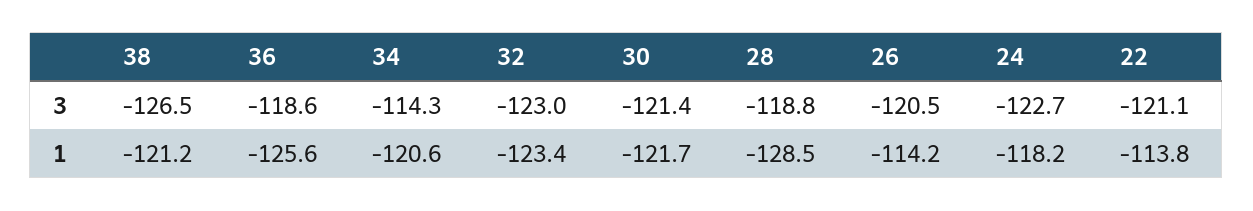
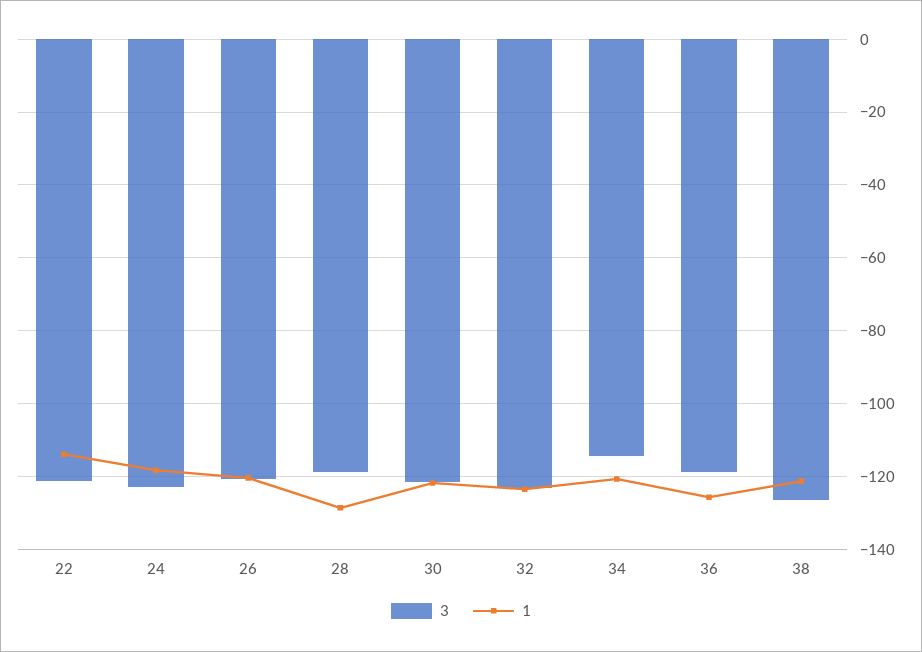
  {
    "3": {
      "38": -126.5,
      "36": -118.6,
      "34": -114.3,
      "32": -123,
      "30": -121.4,
      "28": -118.8,
      "26": -120.5,
      "24": -122.7,
      "22": -121.1
    },
    "1": {
      "38": -121.2,
      "36": -125.6,
      "34": -120.6,
      "32": -123.4,
      "30": -121.7,
      "28": -128.5,
-     "26": -114.2,
+     "26": -120,
      "24": -118.2,
      "22": -113.8
    }
  }

